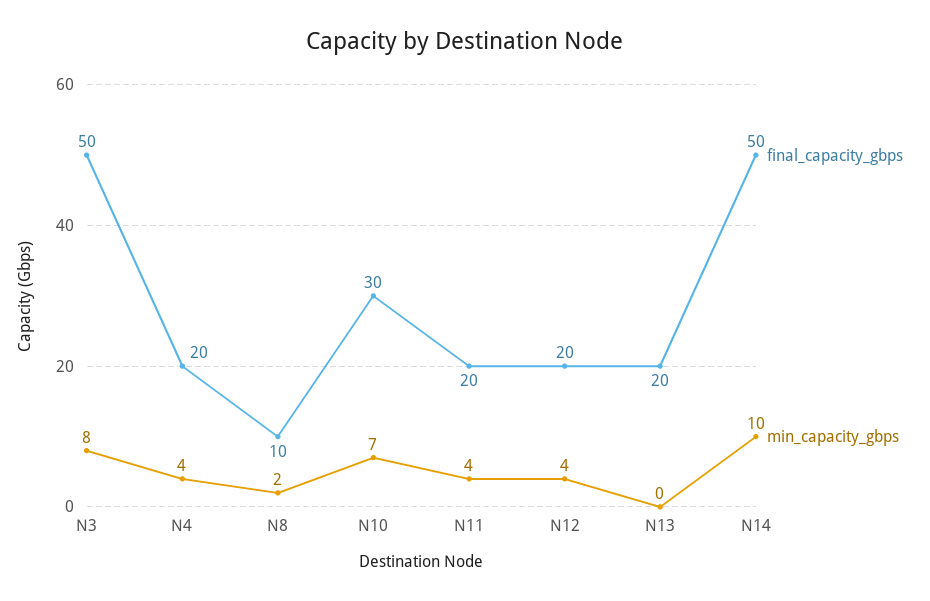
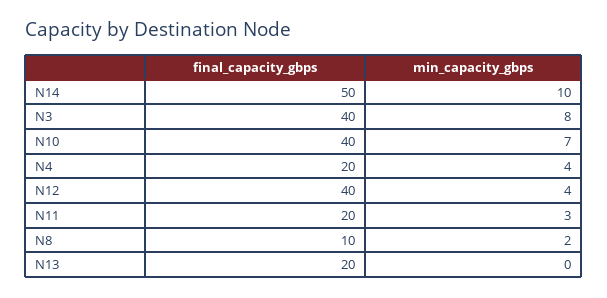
  {
    "final_capacity_gbps": {
-     "N3": 50,
+     "N3": 40,
      "N4": 20,
      "N8": 10,
-     "N10": 30,
+     "N10": 40,
      "N11": 20,
-     "N12": 20,
+     "N12": 40,
      "N13": 20,
      "N14": 50
    },
    "min_capacity_gbps": {
      "N3": 8,
      "N4": 4,
      "N8": 2,
      "N10": 7,
-     "N11": 4,
+     "N11": 3,
      "N12": 4,
      "N13": 0,
      "N14": 10
    }
  }

